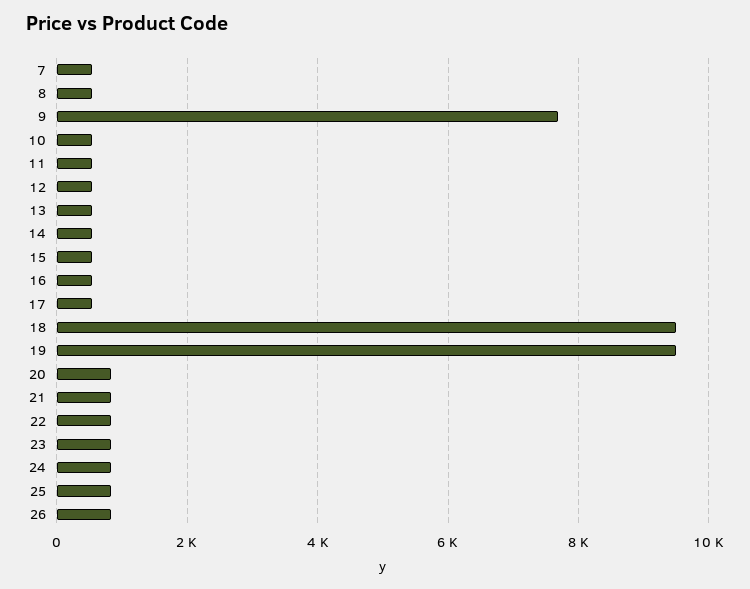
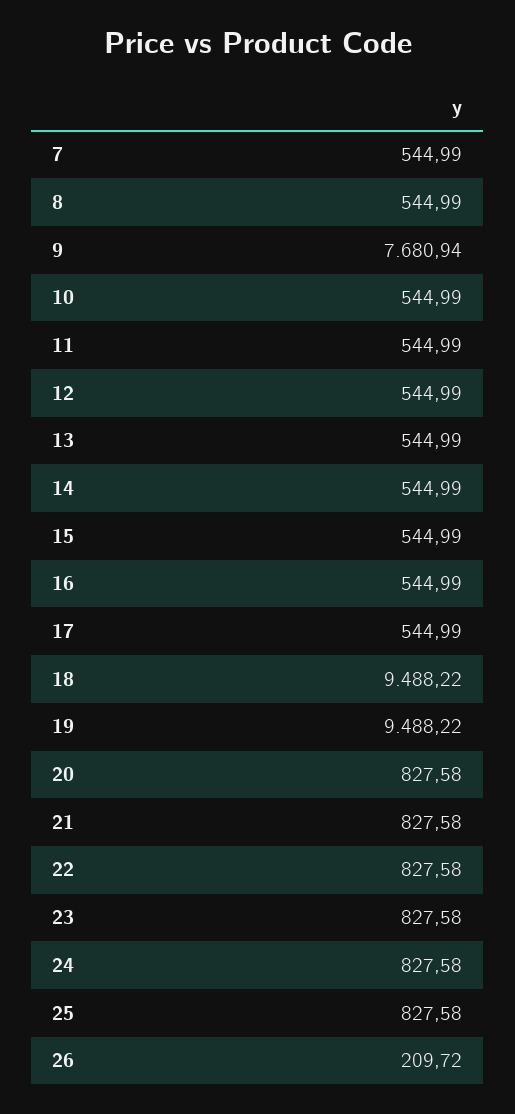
  {
    "7": 544.99,
    "8": 544.99,
    "9": 7680.94,
    "10": 544.99,
    "11": 544.99,
    "12": 544.99,
    "13": 544.99,
    "14": 544.99,
    "15": 544.99,
    "16": 544.99,
    "17": 544.99,
    "18": 9488.22,
    "19": 9488.22,
    "20": 827.58,
    "21": 827.58,
    "22": 827.58,
    "23": 827.58,
    "24": 827.58,
    "25": 827.58,
-   "26": 800
+   "26": 209.72
  }

